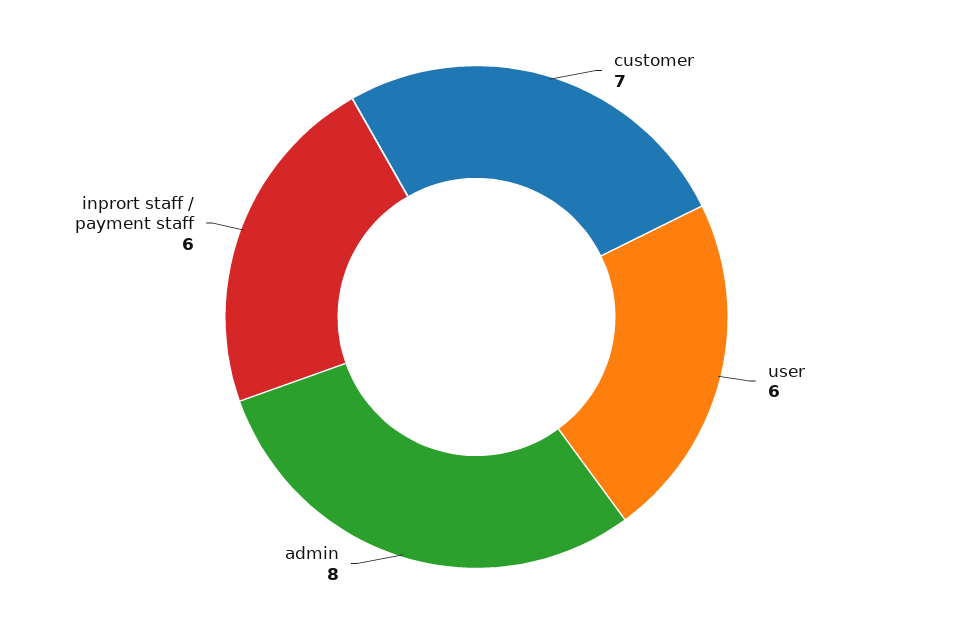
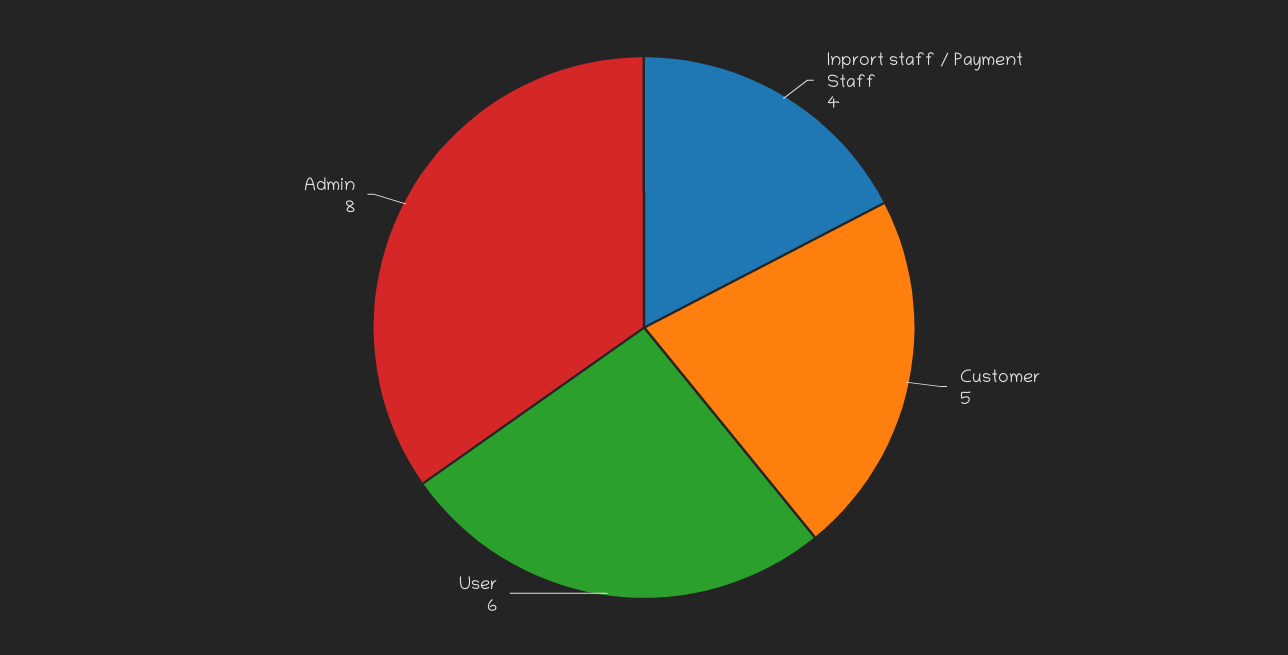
  {
-   "customer": 7,
+   "customer": 5,
    "user": 6,
    "admin": 8,
-   "inprort staff / payment staff": 6
+   "inprort staff / payment staff": 4
  }

